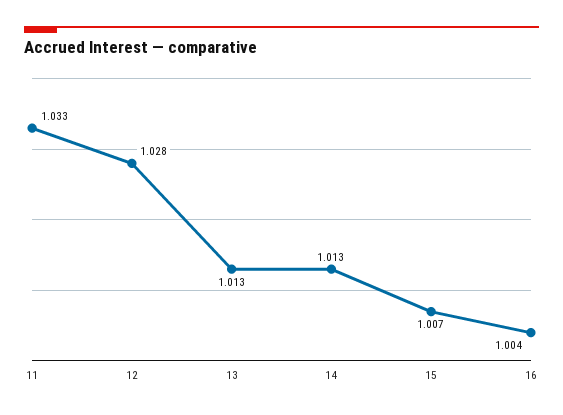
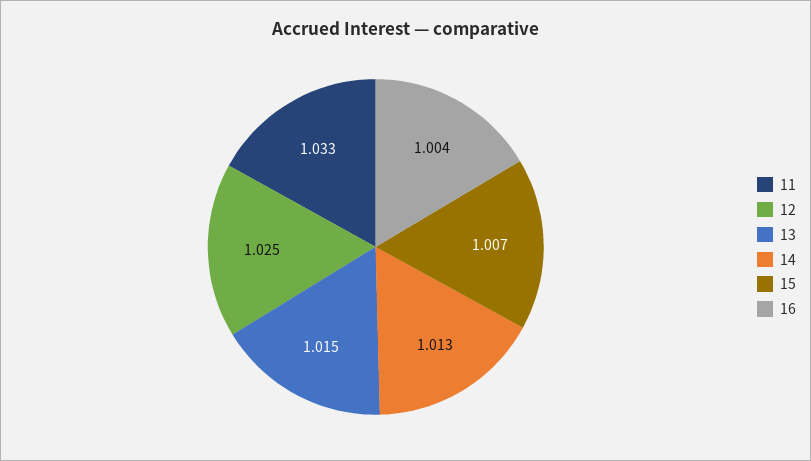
  {
    "11": 1.033,
-   "12": 1.028,
+   "12": 1.025,
-   "13": 1.013,
+   "13": 1.015,
    "14": 1.013,
    "15": 1.007,
    "16": 1.004
  }

